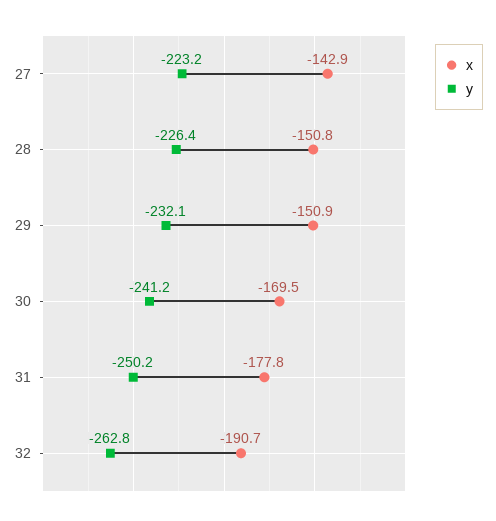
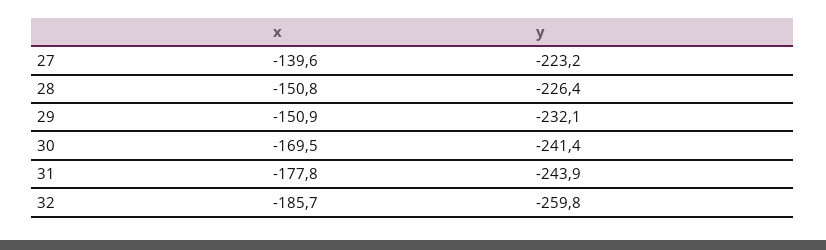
  {
    "x": {
-     "27": -142.9,
+     "27": -139.6,
      "28": -150.8,
      "29": -150.9,
      "30": -169.5,
      "31": -177.8,
-     "32": -190.7
+     "32": -185.7
    },
    "y": {
      "27": -223.2,
      "28": -226.4,
      "29": -232.1,
-     "30": -241.2,
+     "30": -241.4,
-     "31": -250.2,
+     "31": -243.9,
-     "32": -262.8
+     "32": -259.8
    }
  }

